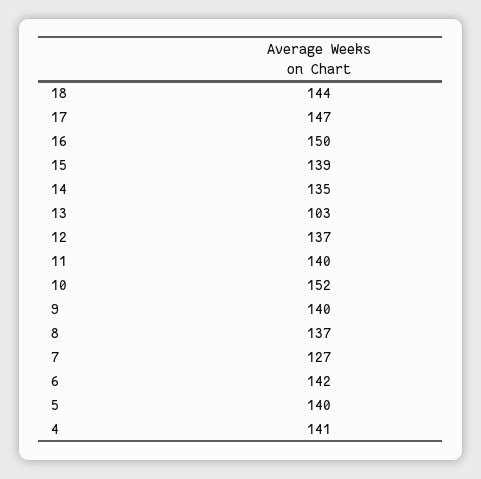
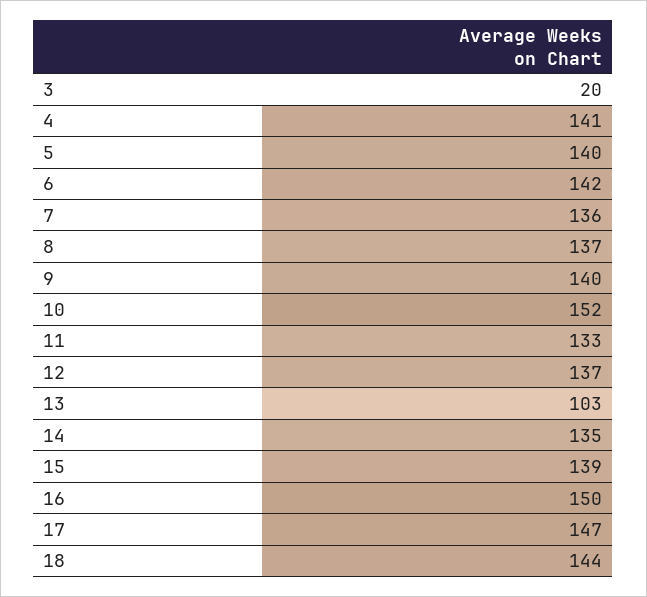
  {
    "18": 144,
    "17": 147,
    "16": 150,
    "15": 139,
    "14": 135,
    "13": 103,
    "12": 137,
-   "11": 140,
+   "11": 133,
    "10": 152,
    "9": 140,
    "8": 137,
-   "7": 127,
+   "7": 136,
    "6": 142,
    "5": 140,
-   "4": 141
+   "4": 141,
+   "3": 20
  }

